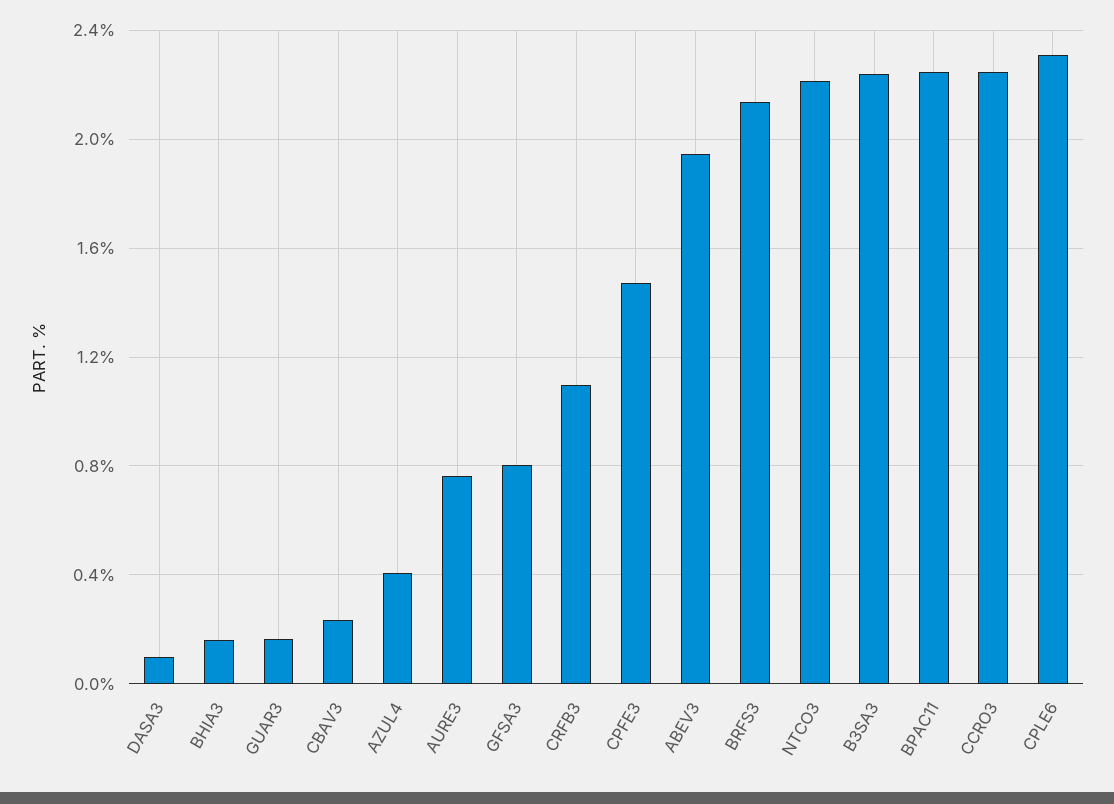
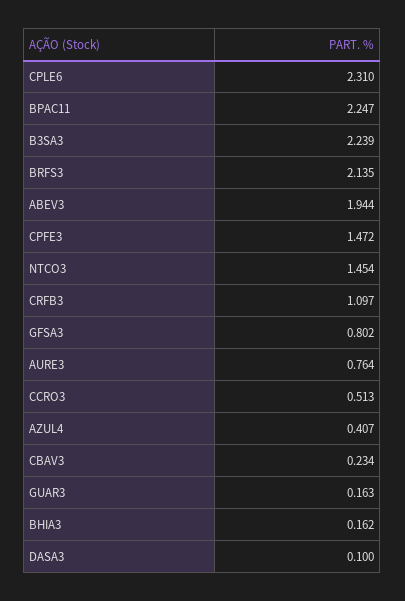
  {
    "DASA3": 0.1,
    "BHIA3": 0.162,
    "GUAR3": 0.163,
    "CBAV3": 0.234,
    "AZUL4": 0.407,
    "AURE3": 0.764,
    "GFSA3": 0.802,
    "CRFB3": 1.097,
    "CPFE3": 1.472,
    "ABEV3": 1.944,
    "BRFS3": 2.135,
-   "NTCO3": 2.2,
+   "NTCO3": 1.454,
    "B3SA3": 2.239,
    "BPAC11": 2.247,
-   "CCRO3": 2.25,
+   "CCRO3": 0.513,
    "CPLE6": 2.31
  }

